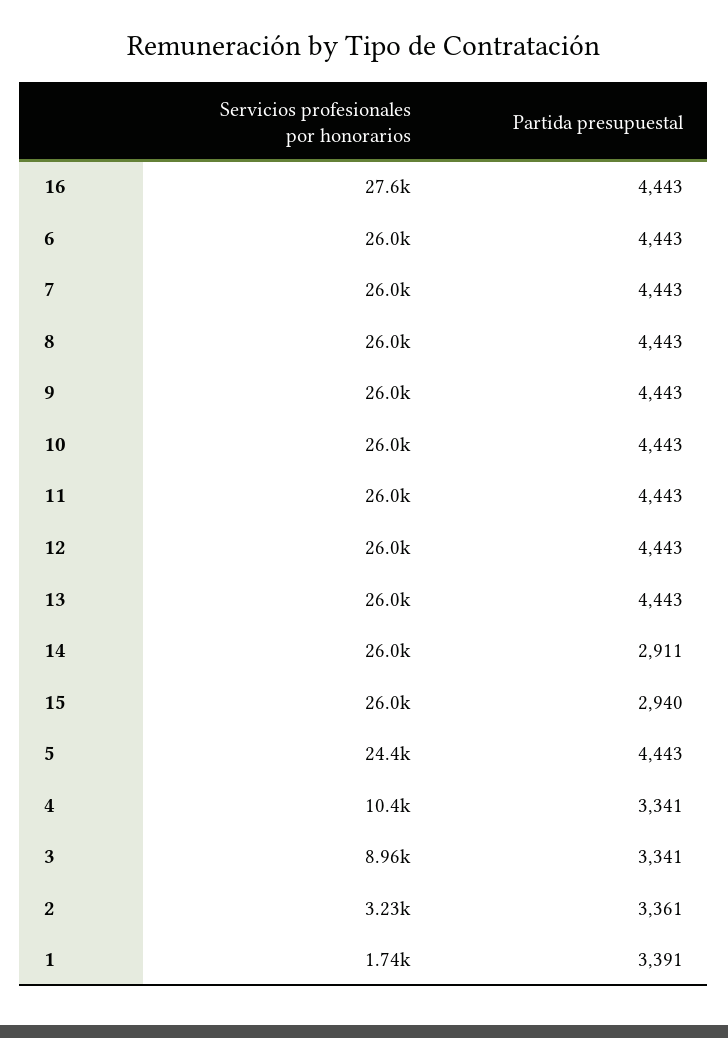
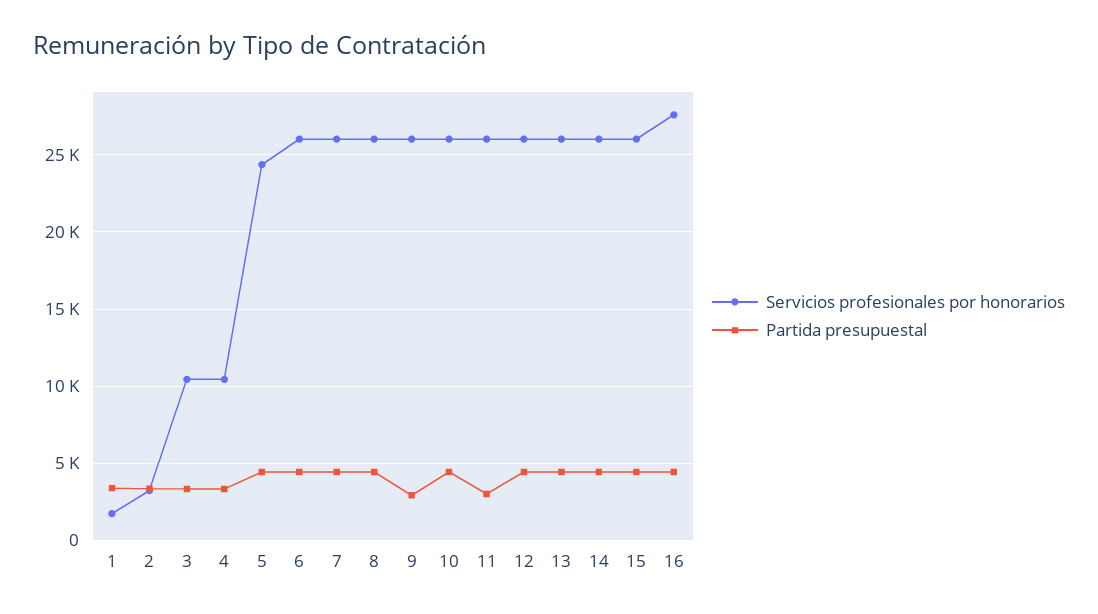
  {
    "Servicios profesionales por honorarios": {
      "16": 27600,
      "6": 26000,
      "7": 26000,
      "8": 26000,
      "9": 26000,
      "10": 26000,
      "11": 26000,
      "12": 26000,
      "13": 26000,
      "14": 26000,
      "15": 26000,
      "5": 24400,
      "4": 10400,
-     "3": 8960,
+     "3": 10500,
      "2": 3230,
      "1": 1740
    },
    "Partida presupuestal": {
      "16": 4443,
      "6": 4443,
      "7": 4443,
      "8": 4443,
-     "9": 4443,
+     "9": 3000,
      "10": 4443,
-     "11": 4443,
+     "11": 3000,
      "12": 4443,
      "13": 4443,
-     "14": 2911,
+     "14": 4500,
-     "15": 2940,
+     "15": 4500,
      "5": 4443,
      "4": 3341,
      "3": 3341,
      "2": 3361,
      "1": 3391
    }
  }

